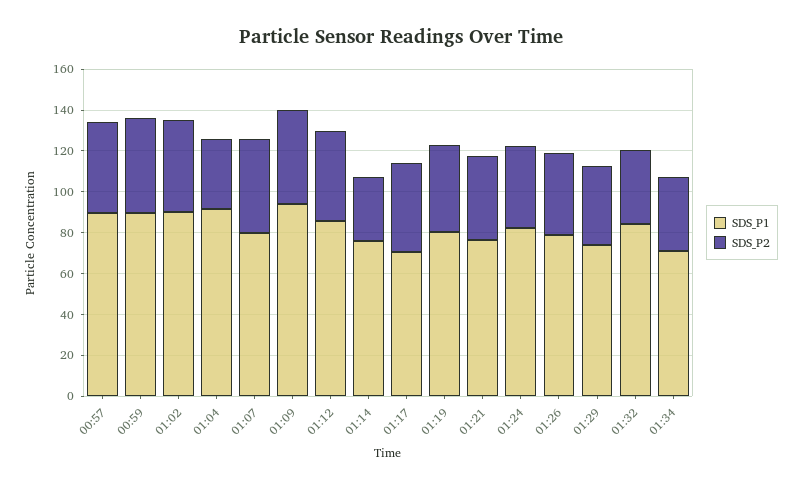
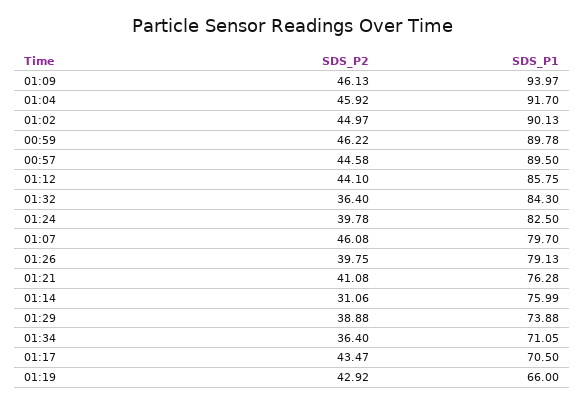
  {
    "SDS_P1": {
      "00:57": 89.5,
      "00:59": 89.78,
      "01:02": 90.13,
      "01:04": 91.7,
      "01:07": 79.7,
      "01:09": 93.97,
      "01:12": 85.75,
      "01:14": 75.99,
      "01:17": 70.5,
-     "01:19": 80,
+     "01:19": 66,
      "01:21": 76.28,
      "01:24": 82.5,
      "01:26": 79.13,
      "01:29": 73.88,
      "01:32": 84.3,
      "01:34": 71.05
    },
    "SDS_P2": {
      "00:57": 44.58,
      "00:59": 46.22,
      "01:02": 44.97,
-     "01:04": 35,
+     "01:04": 45.92,
      "01:07": 46.08,
      "01:09": 46.13,
      "01:12": 44.1,
      "01:14": 31.06,
      "01:17": 43.47,
      "01:19": 42.92,
      "01:21": 41.08,
      "01:24": 39.78,
      "01:26": 39.75,
      "01:29": 38.88,
      "01:32": 36.4,
      "01:34": 36.4
    }
  }

